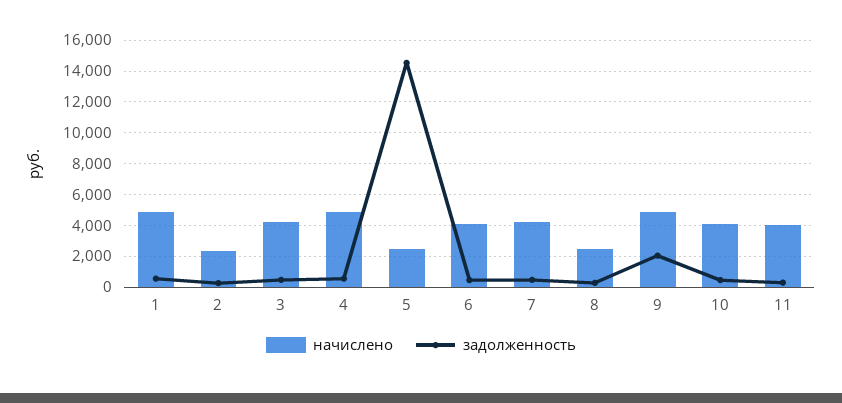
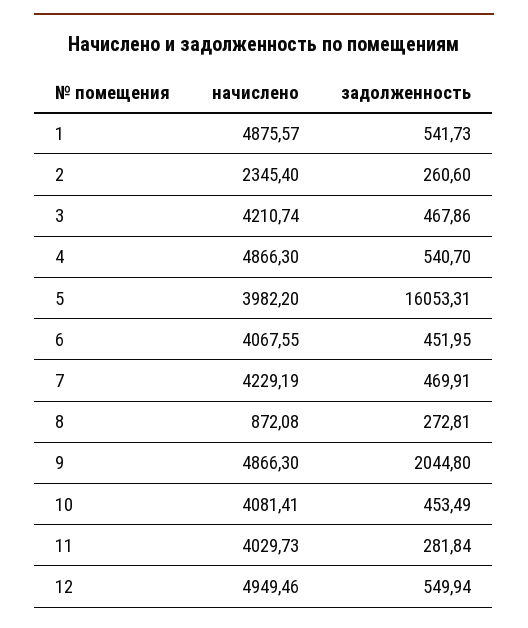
  {
    "начислено": {
      "1": 4875.57,
      "2": 2345.4,
      "3": 4210.74,
      "4": 4866.3,
-     "5": 2500,
+     "5": 3982.2,
      "6": 4067.55,
      "7": 4229.19,
-     "8": 2500,
+     "8": 872.08,
      "9": 4866.3,
      "10": 4081.41,
-     "11": 4029.73
+     "11": 4029.73,
+     "12": 4949.46
    },
    "задолженность": {
      "1": 541.73,
      "2": 260.6,
      "3": 467.86,
      "4": 540.7,
-     "5": 14500,
+     "5": 16053.31,
      "6": 451.95,
      "7": 469.91,
      "8": 272.81,
      "9": 2044.8,
      "10": 453.49,
-     "11": 281.84
+     "11": 281.84,
+     "12": 549.94
    }
  }

